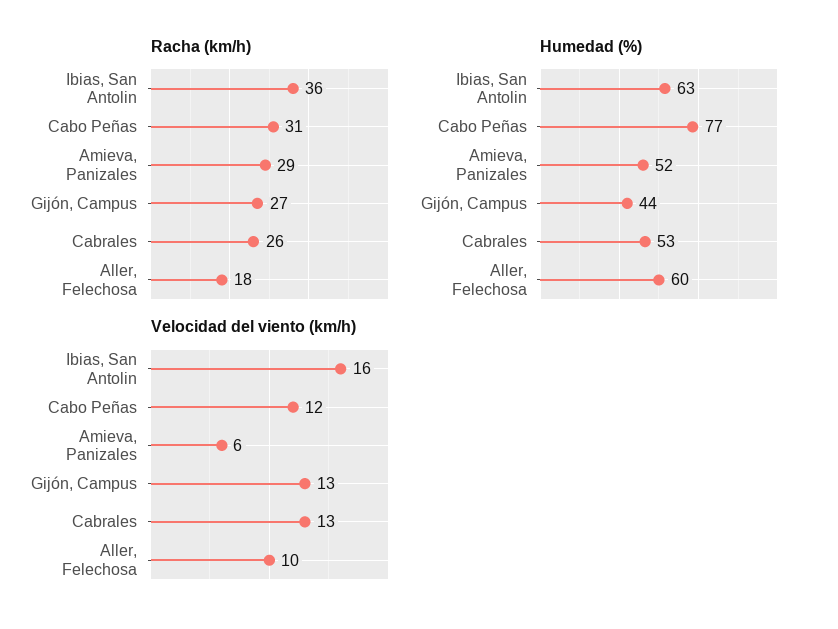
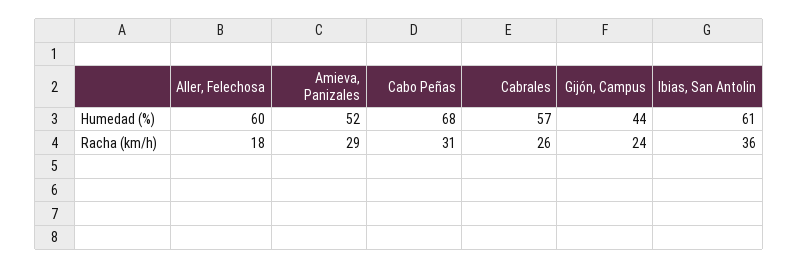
  {
    "Racha (km/h)": {
      "Ibias, San Antolin": 36,
      "Cabo Peñas": 31,
      "Amieva, Panizales": 29,
-     "Gijón, Campus": 27,
+     "Gijón, Campus": 24,
      "Cabrales": 26,
      "Aller, Felechosa": 18
    },
    "Humedad (%)": {
-     "Ibias, San Antolin": 63,
+     "Ibias, San Antolin": 61,
-     "Cabo Peñas": 77,
+     "Cabo Peñas": 68,
      "Amieva, Panizales": 52,
      "Gijón, Campus": 44,
-     "Cabrales": 53,
+     "Cabrales": 57,
      "Aller, Felechosa": 60
-   },
+   }
-   "Velocidad del viento (km/h)": {
-     "Ibias, San Antolin": 16,
-     "Cabo Peñas": 12,
-     "Amieva, Panizales": 6,
-     "Gijón, Campus": 13,
-     "Cabrales": 13,
-     "Aller, Felechosa": 10
-   }
  }

